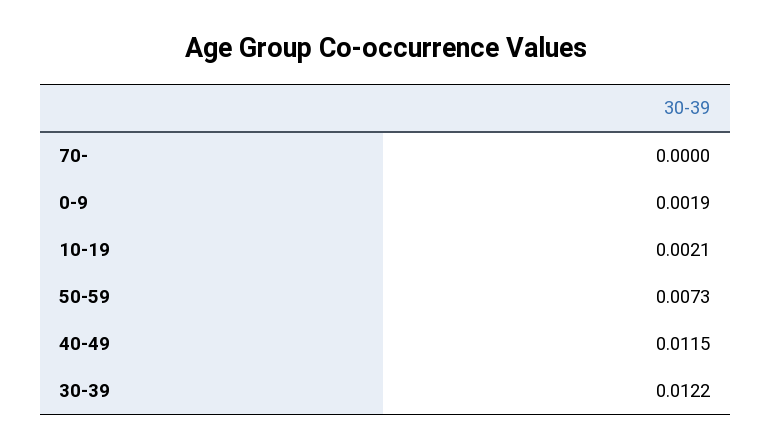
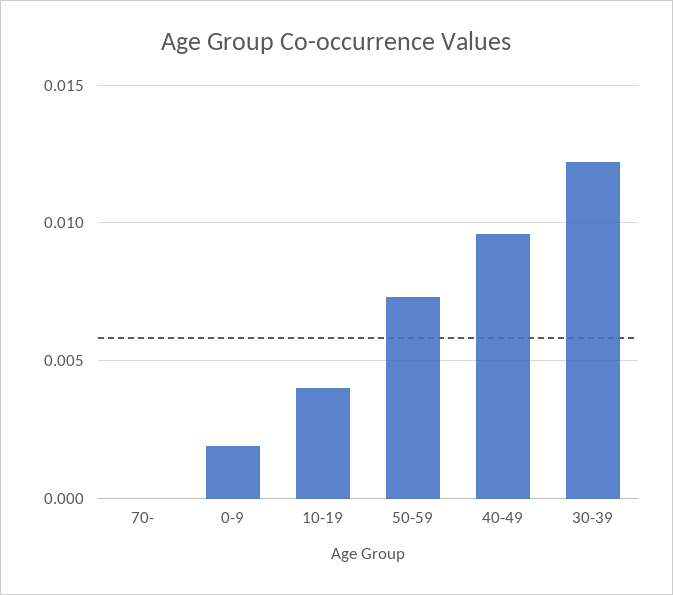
  {
    "70-": 0,
    "0-9": 0.0019,
-   "10-19": 0.0021,
+   "10-19": 0.004,
    "50-59": 0.0073,
-   "40-49": 0.0115,
+   "40-49": 0.0095,
    "30-39": 0.0122
  }

